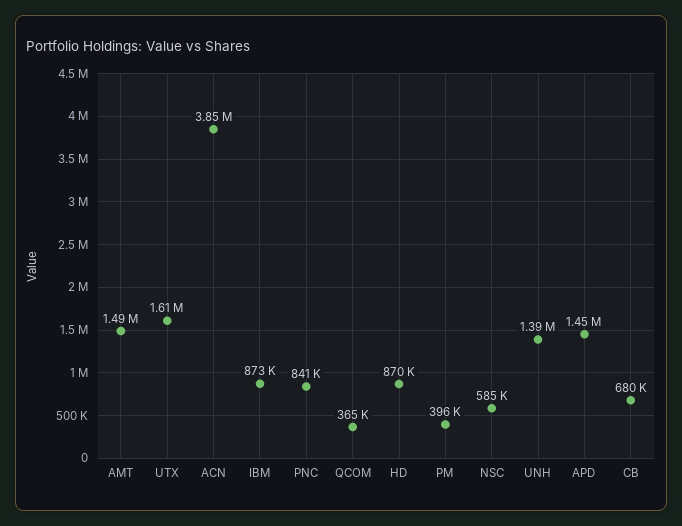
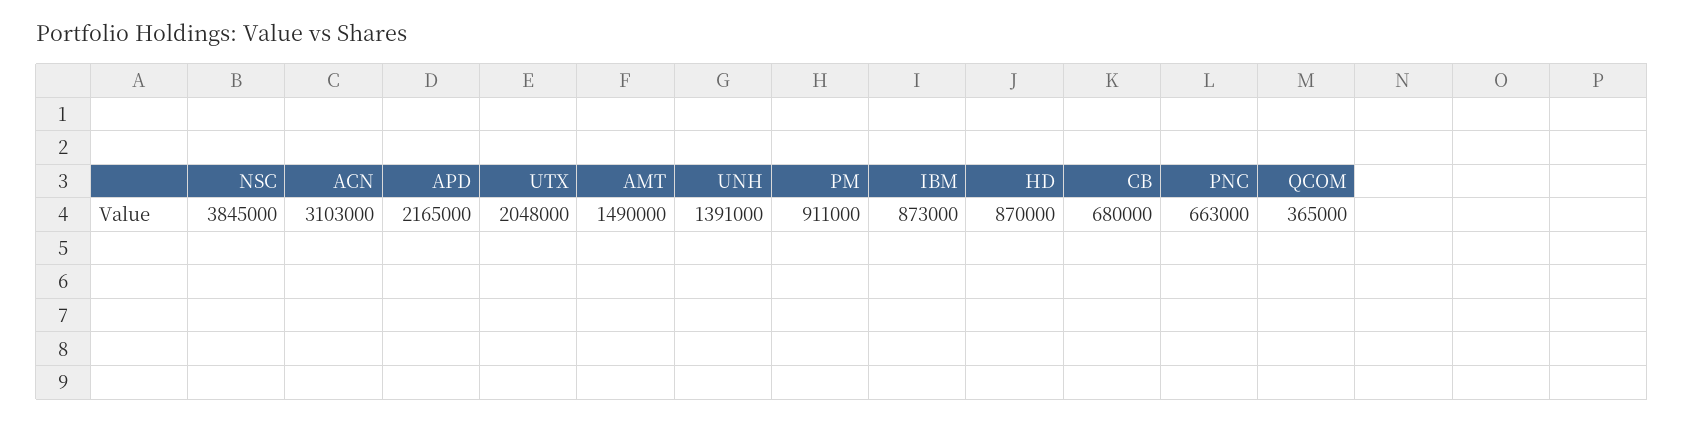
  {
    "AMT": 1490000,
-   "UTX": 1610000,
+   "UTX": 2048000,
-   "ACN": 3850000,
+   "ACN": 3103000,
    "IBM": 873000,
-   "PNC": 841000,
+   "PNC": 663000,
    "QCOM": 365000,
    "HD": 870000,
-   "PM": 396000,
+   "PM": 911000,
-   "NSC": 585000,
+   "NSC": 3845000,
    "UNH": 1391000,
-   "APD": 1450000,
+   "APD": 2165000,
    "CB": 680000
  }

